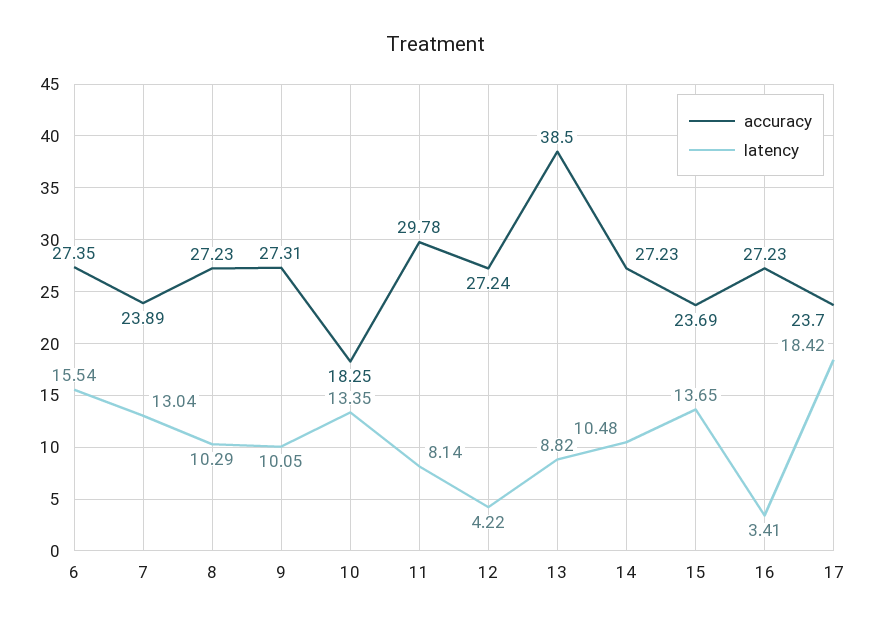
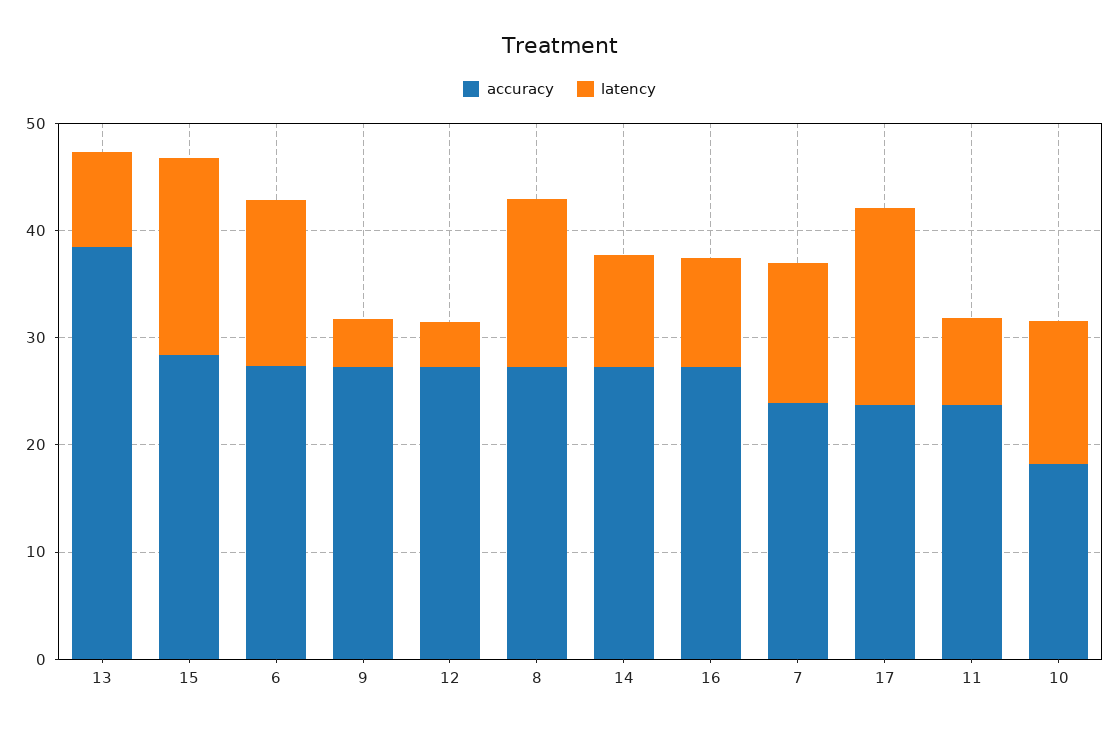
  {
    "accuracy": {
      "6": 27.35,
      "7": 23.89,
      "8": 27.23,
      "9": 27.31,
      "10": 18.25,
-     "11": 29.78,
+     "11": 24,
      "12": 27.24,
      "13": 38.5,
      "14": 27.23,
-     "15": 23.69,
+     "15": 28,
      "16": 27.23,
      "17": 23.7
    },
    "latency": {
      "6": 15.54,
      "7": 13.04,
-     "8": 10.29,
+     "8": 16,
-     "9": 10.05,
+     "9": 4,
      "10": 13.35,
      "11": 8.14,
      "12": 4.22,
      "13": 8.82,
      "14": 10.48,
-     "15": 13.65,
+     "15": 18,
-     "16": 3.41,
+     "16": 10,
      "17": 18.42
    }
  }

